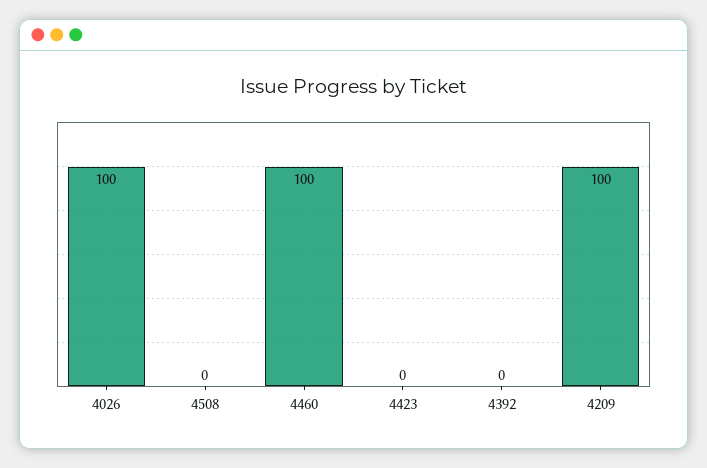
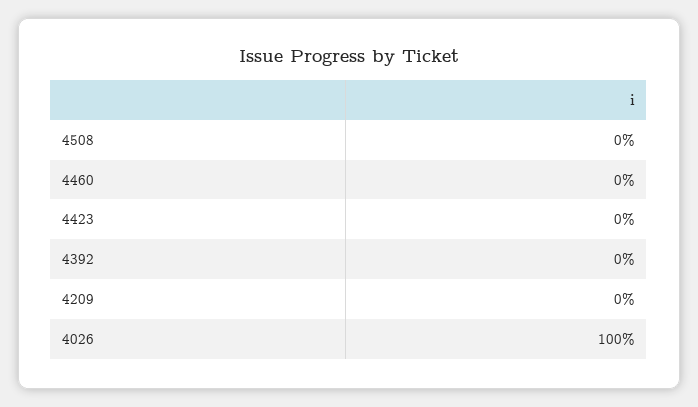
  {
    "4026": 100,
    "4508": 0,
-   "4460": 100,
+   "4460": 0,
    "4423": 0,
    "4392": 0,
-   "4209": 100
+   "4209": 0
  }

